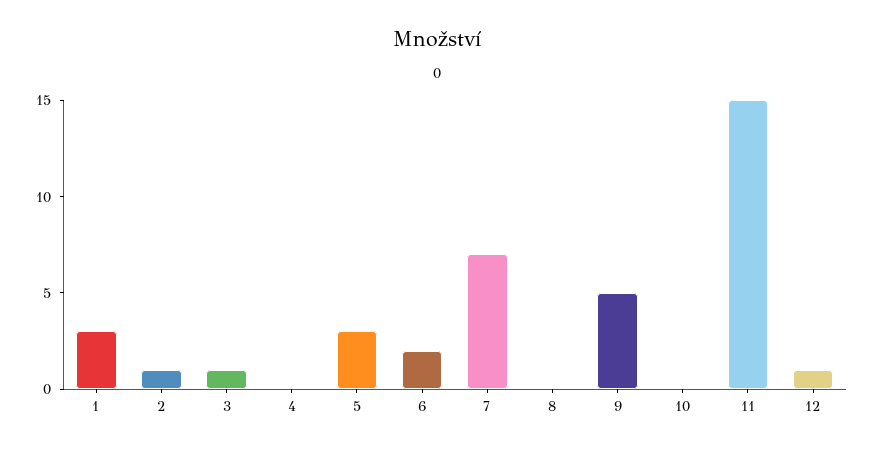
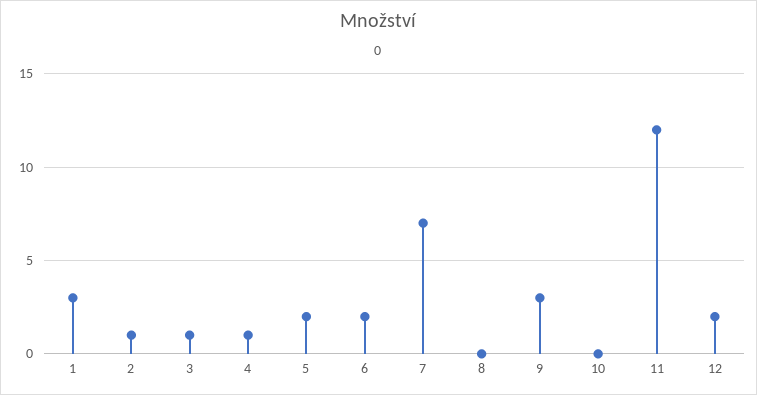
  {
    "1": 3,
    "2": 1,
    "3": 1,
-   "4": 0,
+   "4": 1,
-   "5": 3,
+   "5": 2,
    "6": 2,
    "7": 7,
    "8": 0,
-   "9": 5,
+   "9": 3,
    "10": 0,
-   "11": 15,
+   "11": 12,
-   "12": 1
+   "12": 2
  }

